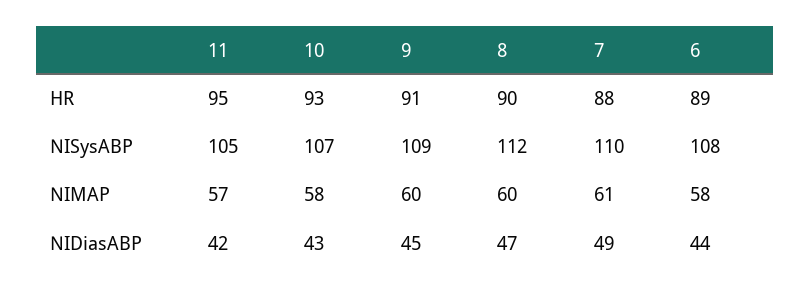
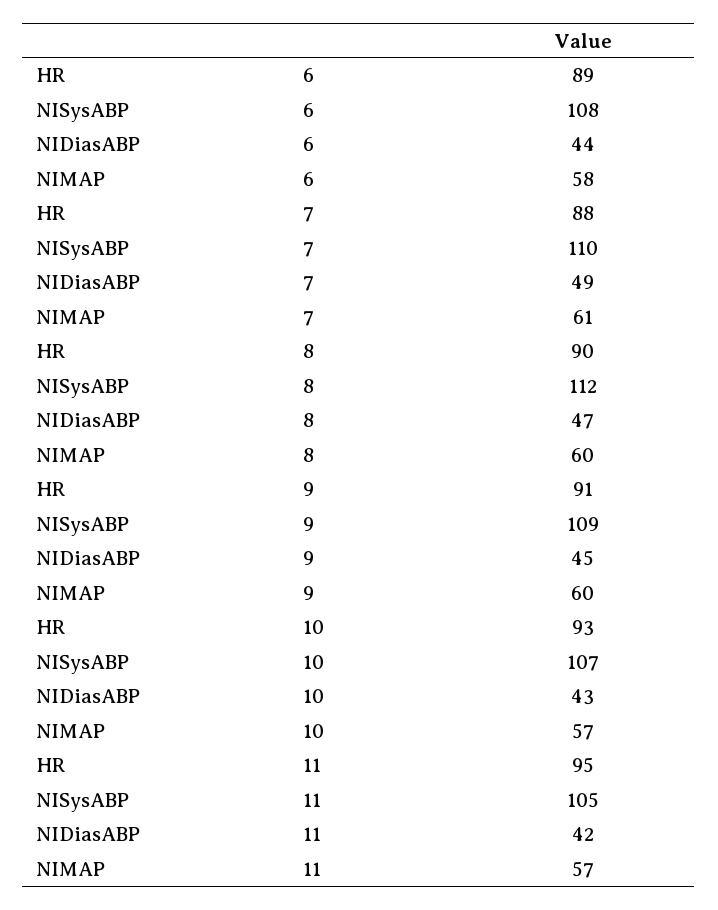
  {
    "11": {
      "HR": 95,
      "NISysABP": 105,
      "NIMAP": 57,
      "NIDiasABP": 42
    },
    "10": {
      "HR": 93,
      "NISysABP": 107,
-     "NIMAP": 58,
+     "NIMAP": 57,
      "NIDiasABP": 43
    },
    "9": {
      "HR": 91,
      "NISysABP": 109,
      "NIMAP": 60,
      "NIDiasABP": 45
    },
    "8": {
      "HR": 90,
      "NISysABP": 112,
      "NIMAP": 60,
      "NIDiasABP": 47
    },
    "7": {
      "HR": 88,
      "NISysABP": 110,
      "NIMAP": 61,
      "NIDiasABP": 49
    },
    "6": {
      "HR": 89,
      "NISysABP": 108,
      "NIMAP": 58,
      "NIDiasABP": 44
    }
  }

